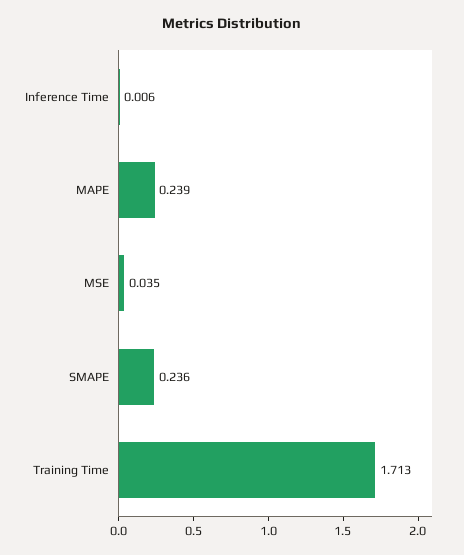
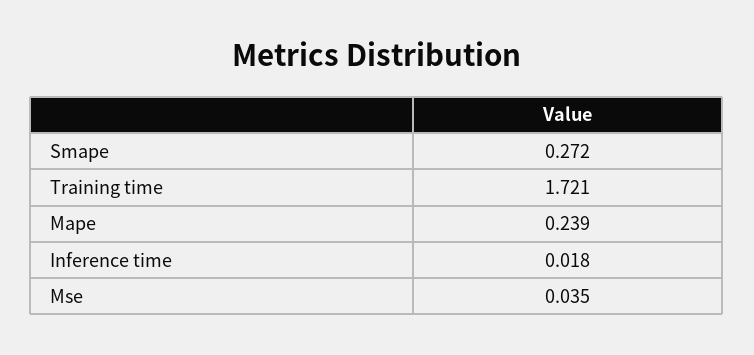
  {
-   "Inference Time": 0.006,
+   "Inference Time": 0.018,
    "MAPE": 0.239,
    "MSE": 0.035,
-   "SMAPE": 0.236,
+   "SMAPE": 0.272,
-   "Training Time": 1.713
+   "Training Time": 1.721
  }

